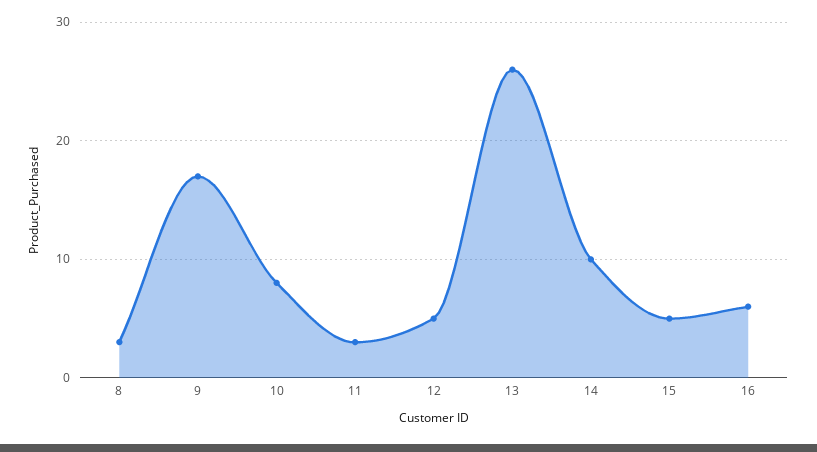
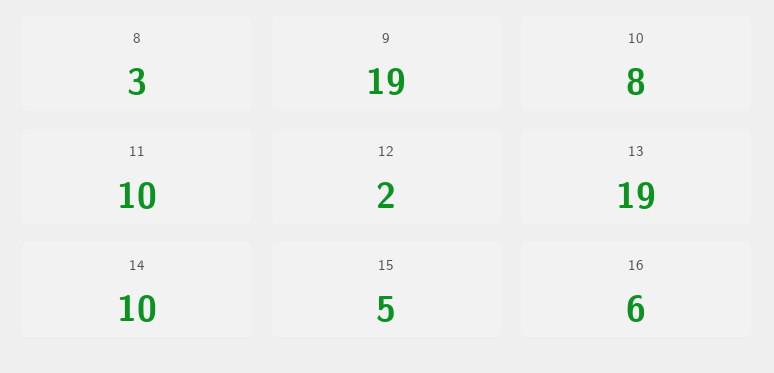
  {
    "8": 3,
-   "9": 17,
+   "9": 19,
    "10": 8,
-   "11": 3,
+   "11": 10,
-   "12": 5,
+   "12": 2,
-   "13": 26,
+   "13": 19,
    "14": 10,
    "15": 5,
    "16": 6
  }

